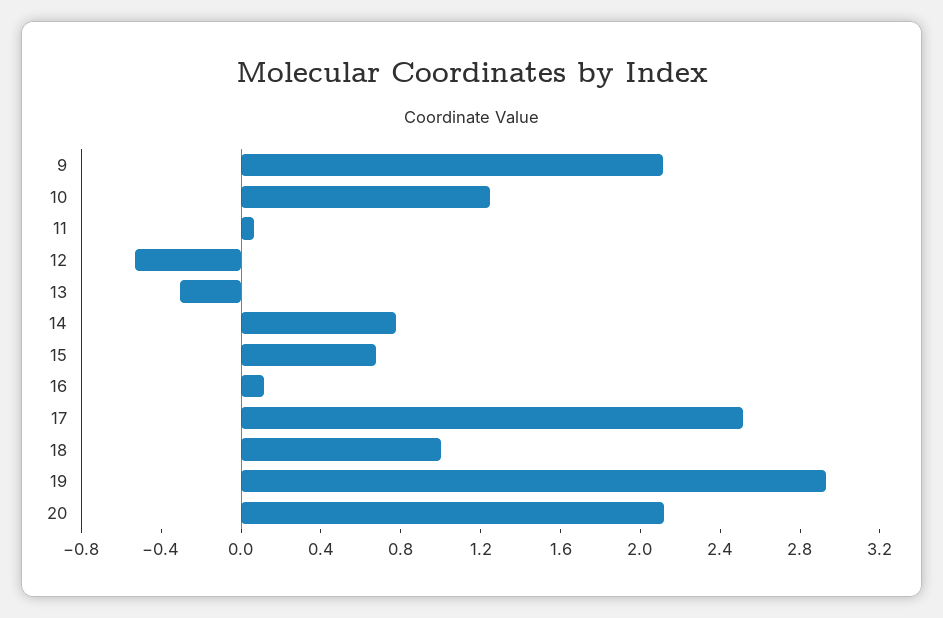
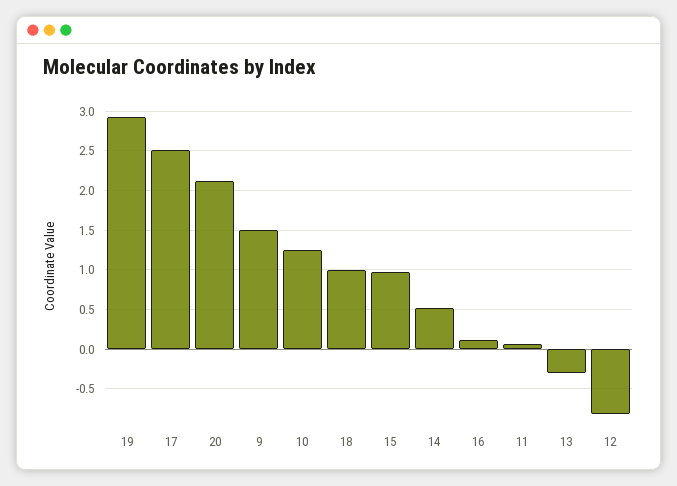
  {
-   "9": 2.1,
+   "9": 1.5,
    "10": 1.2,
    "11": 0.1,
-   "12": -0.5,
+   "12": -0.8,
    "13": -0.3,
-   "14": 0.8,
+   "14": 0.5,
-   "15": 0.7,
+   "15": 1,
    "16": 0.1,
    "17": 2.5,
    "18": 1,
    "19": 2.9,
    "20": 2.1
  }

